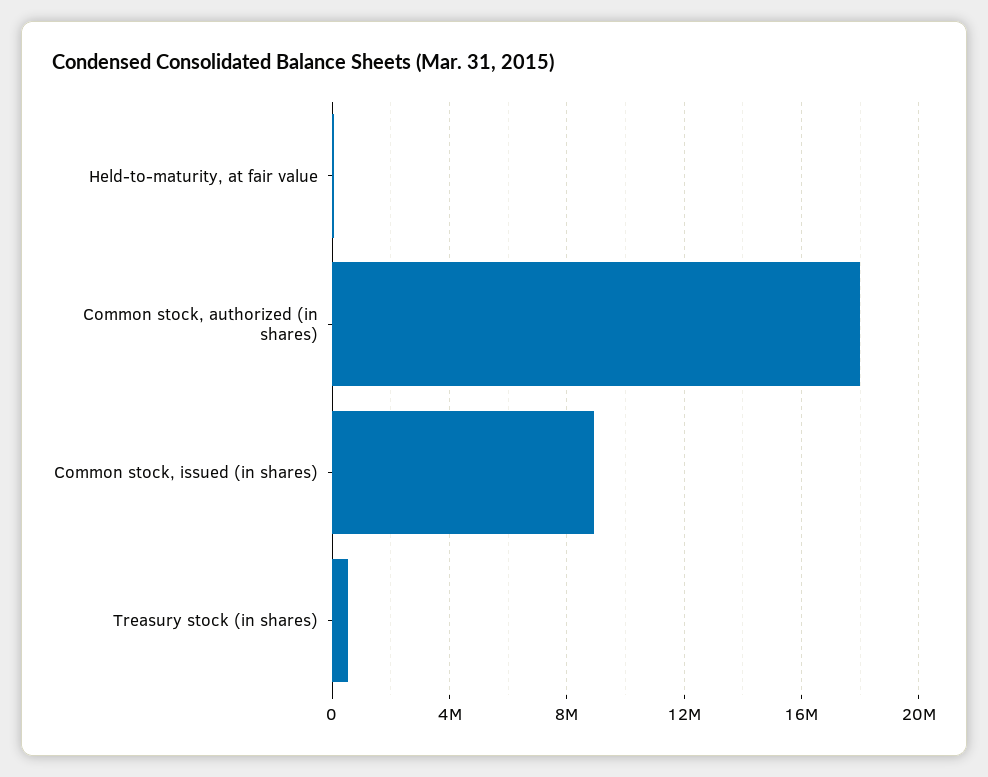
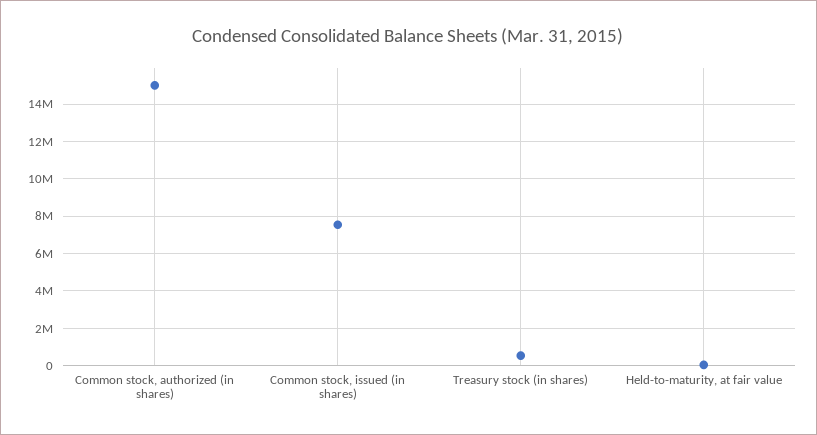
  {
    "Held-to-maturity, at fair value": 0,
-   "Common stock, authorized (in shares)": 18000000,
+   "Common stock, authorized (in shares)": 15000000,
-   "Common stock, issued (in shares)": 9000000,
+   "Common stock, issued (in shares)": 7500000,
    "Treasury stock (in shares)": 500000
  }

